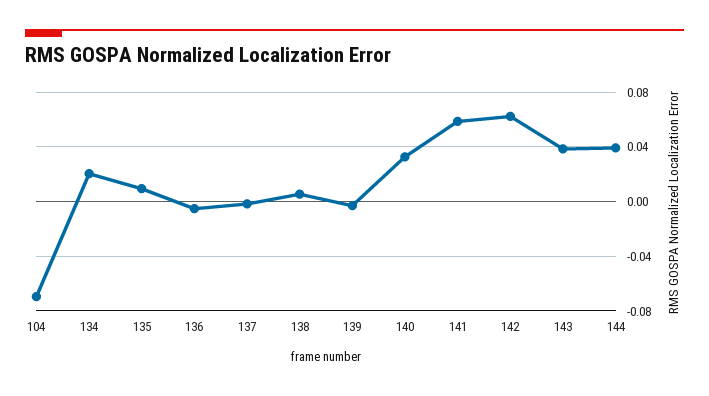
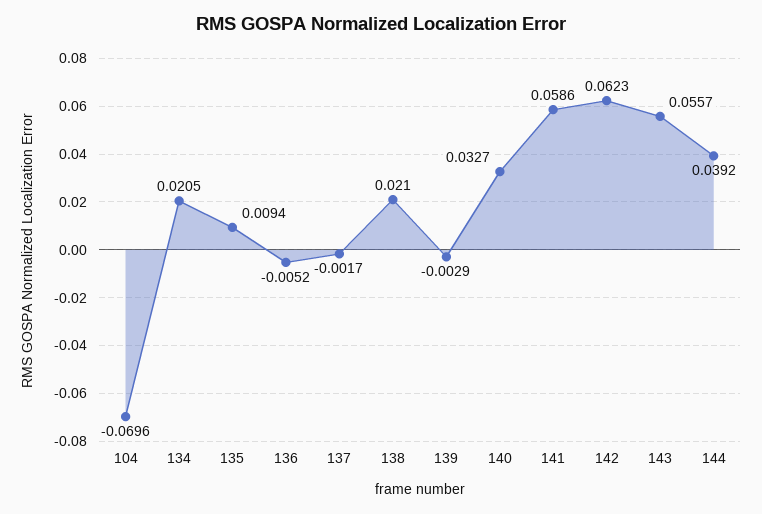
  {
    "104": -0.0696,
    "134": 0.0205,
    "135": 0.0094,
    "136": -0.0052,
    "137": -0.0017,
-   "138": 0.005,
+   "138": 0.021,
    "139": -0.0029,
    "140": 0.0327,
    "141": 0.0586,
    "142": 0.0623,
-   "143": 0.04,
+   "143": 0.0557,
    "144": 0.0392
  }

